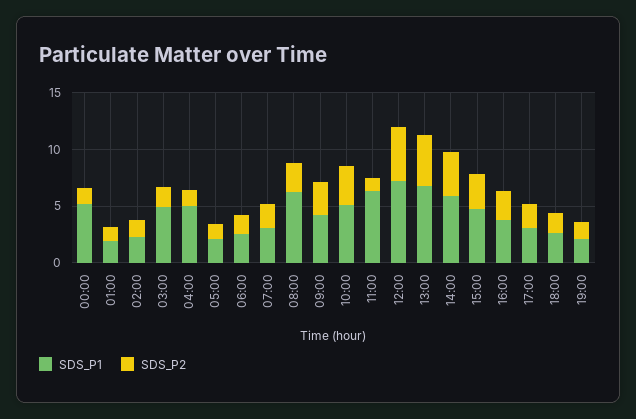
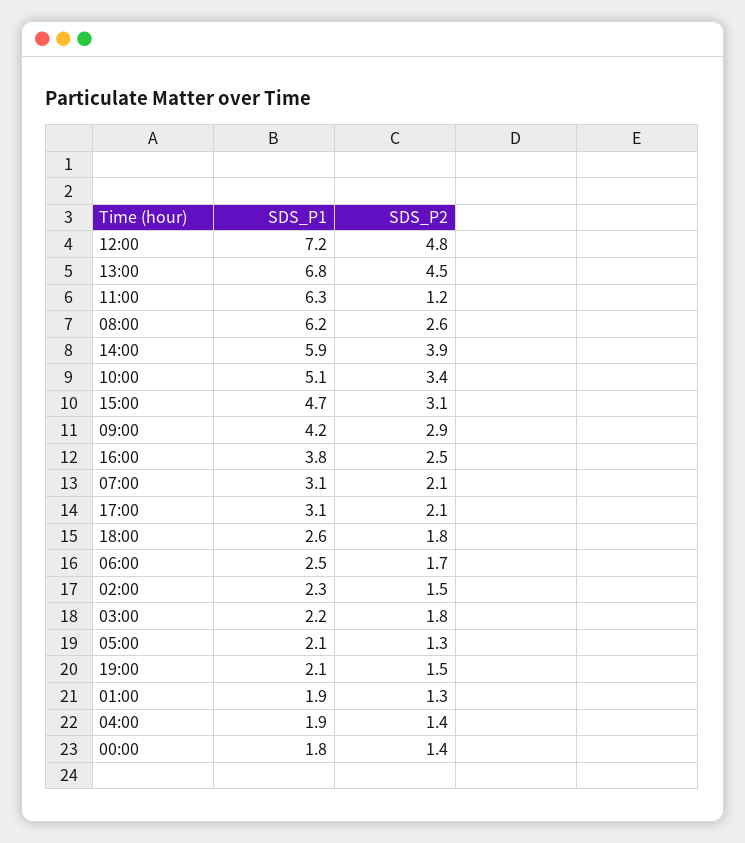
  {
    "SDS_P1": {
-     "00:00": 5,
+     "00:00": 1.8,
      "01:00": 1.9,
      "02:00": 2.3,
-     "03:00": 5,
+     "03:00": 2.2,
-     "04:00": 5,
+     "04:00": 1.9,
      "05:00": 2.1,
      "06:00": 2.5,
      "07:00": 3.1,
      "08:00": 6.2,
      "09:00": 4.2,
      "10:00": 5.1,
      "11:00": 6.3,
      "12:00": 7.2,
      "13:00": 6.8,
      "14:00": 5.9,
      "15:00": 4.7,
      "16:00": 3.8,
      "17:00": 3.1,
      "18:00": 2.6,
      "19:00": 2.1
    },
    "SDS_P2": {
      "00:00": 1.4,
      "01:00": 1.3,
      "02:00": 1.5,
      "03:00": 1.8,
      "04:00": 1.4,
      "05:00": 1.3,
      "06:00": 1.7,
      "07:00": 2.1,
      "08:00": 2.6,
      "09:00": 2.9,
      "10:00": 3.4,
      "11:00": 1.2,
      "12:00": 4.8,
      "13:00": 4.5,
      "14:00": 3.9,
      "15:00": 3.1,
      "16:00": 2.5,
      "17:00": 2.1,
      "18:00": 1.8,
      "19:00": 1.5
    }
  }

